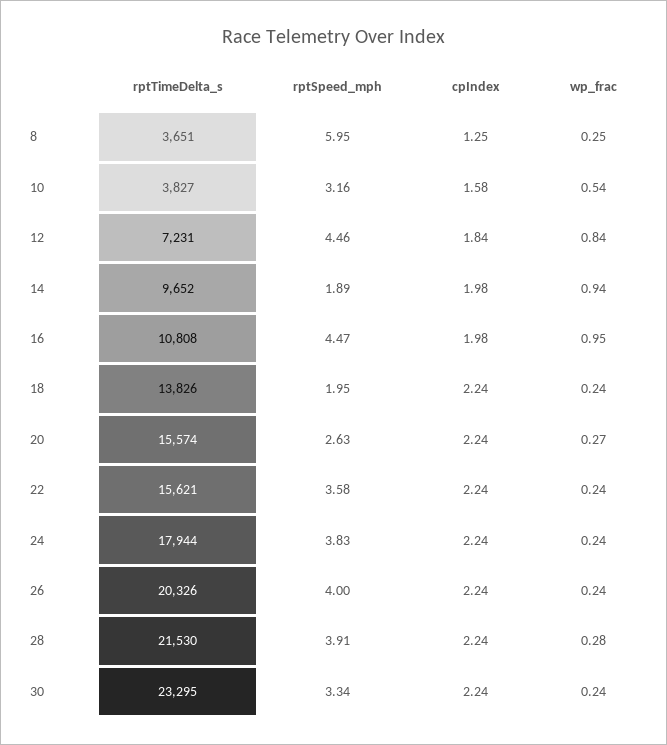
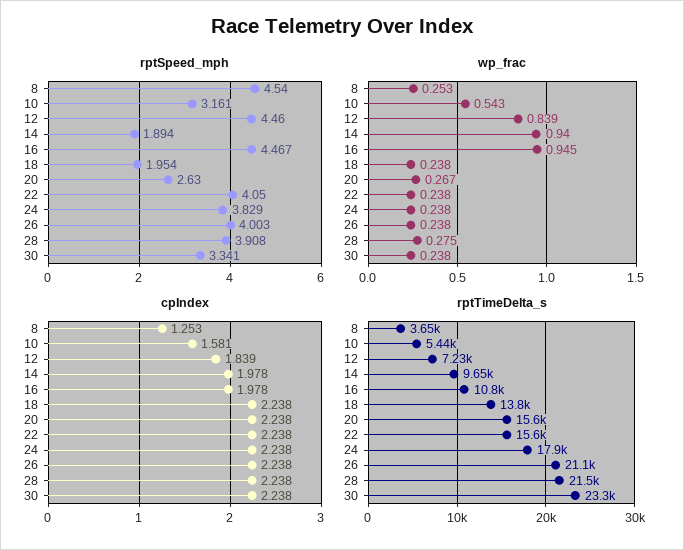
  {
    "rptTimeDelta_s": {
      "8": 3651,
-     "10": 3827,
+     "10": 5440,
      "12": 7231,
      "14": 9652,
      "16": 10808,
      "18": 13826,
      "20": 15574,
      "22": 15621,
      "24": 17944,
-     "26": 20326,
+     "26": 21100,
      "28": 21530,
      "30": 23295
    },
    "rptSpeed_mph": {
-     "8": 5.95,
+     "8": 4.54,
      "10": 3.161,
      "12": 4.46,
      "14": 1.894,
      "16": 4.467,
      "18": 1.954,
      "20": 2.63,
-     "22": 3.58,
+     "22": 4.05,
      "24": 3.829,
      "26": 4.003,
      "28": 3.908,
      "30": 3.341
    },
    "cpIndex": {
      "8": 1.253,
      "10": 1.581,
      "12": 1.839,
      "14": 1.978,
      "16": 1.978,
      "18": 2.238,
      "20": 2.238,
      "22": 2.238,
      "24": 2.238,
      "26": 2.238,
      "28": 2.238,
      "30": 2.238
    },
    "wp_frac": {
      "8": 0.253,
      "10": 0.543,
      "12": 0.839,
      "14": 0.94,
      "16": 0.945,
      "18": 0.238,
      "20": 0.267,
      "22": 0.238,
      "24": 0.238,
      "26": 0.238,
      "28": 0.275,
      "30": 0.238
    }
  }

